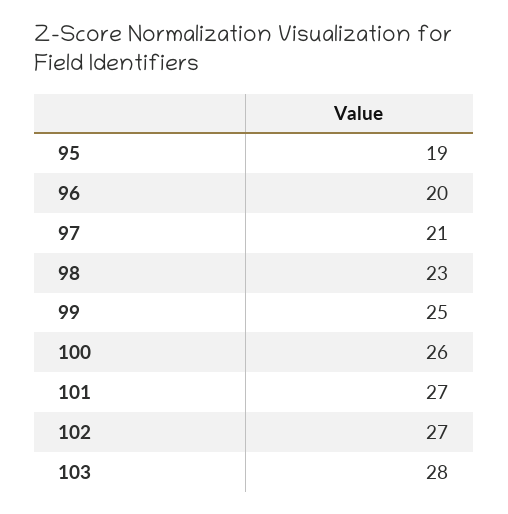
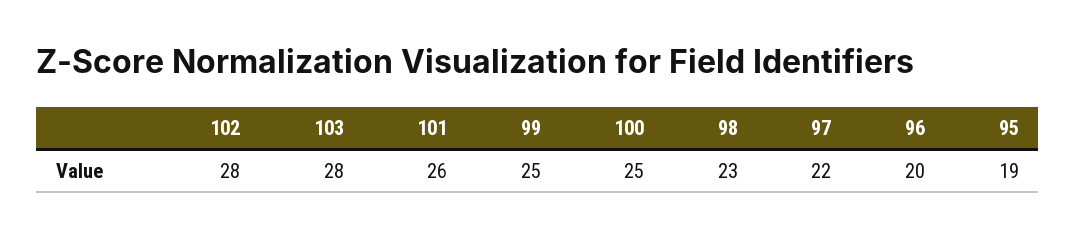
  {
    "95": 19,
    "96": 20,
-   "97": 21,
+   "97": 22,
    "98": 23,
    "99": 25,
-   "100": 26,
+   "100": 25,
-   "101": 27,
+   "101": 26,
-   "102": 27,
+   "102": 28,
    "103": 28
  }

